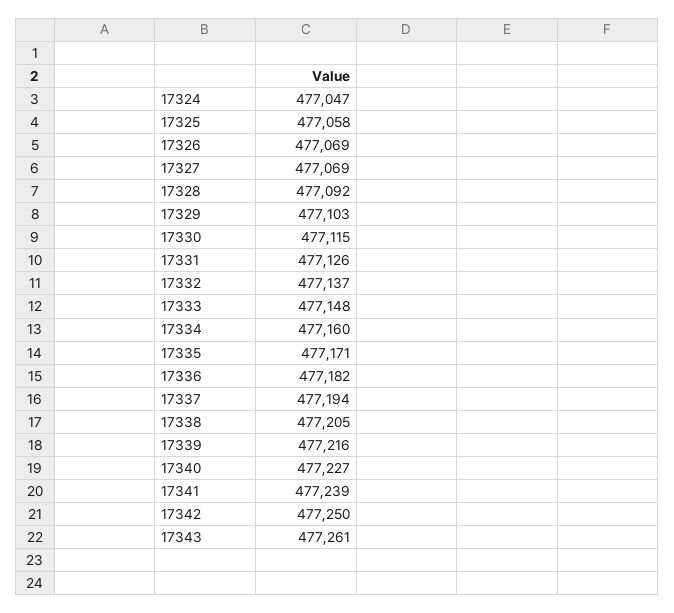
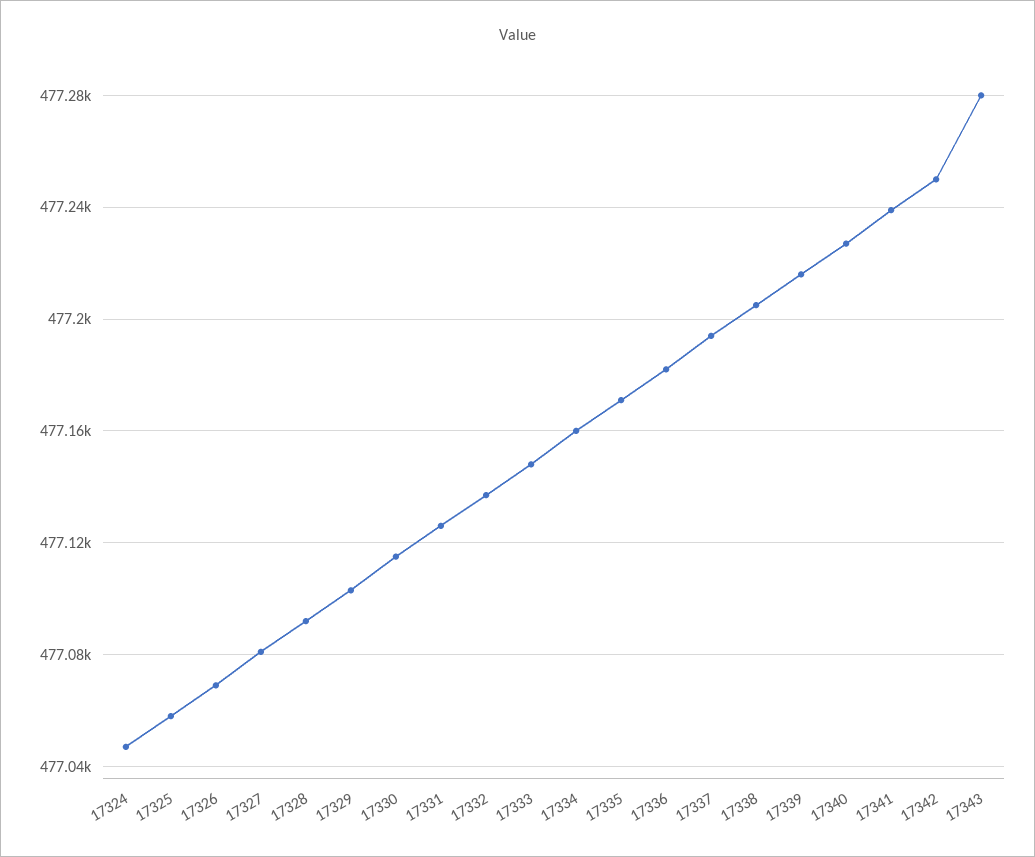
  {
    "17324": 477047,
    "17325": 477058,
    "17326": 477069,
-   "17327": 477069,
+   "17327": 477080,
    "17328": 477092,
    "17329": 477103,
    "17330": 477115,
    "17331": 477126,
    "17332": 477137,
    "17333": 477148,
    "17334": 477160,
    "17335": 477171,
    "17336": 477182,
    "17337": 477194,
    "17338": 477205,
    "17339": 477216,
    "17340": 477227,
    "17341": 477239,
    "17342": 477250,
-   "17343": 477261
+   "17343": 477280
  }

